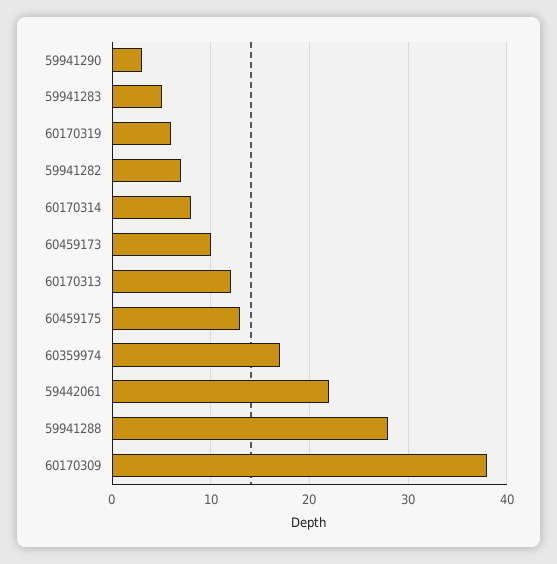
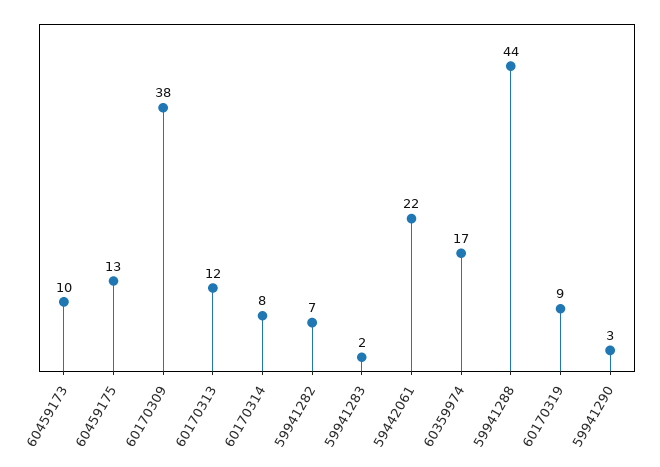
  {
    "59941290": 3,
-   "59941283": 5,
+   "59941283": 2,
-   "60170319": 6,
+   "60170319": 9,
    "59941282": 7,
    "60170314": 8,
    "60459173": 10,
    "60170313": 12,
    "60459175": 13,
    "60359974": 17,
    "59442061": 22,
-   "59941288": 28,
+   "59941288": 44,
    "60170309": 38
  }

